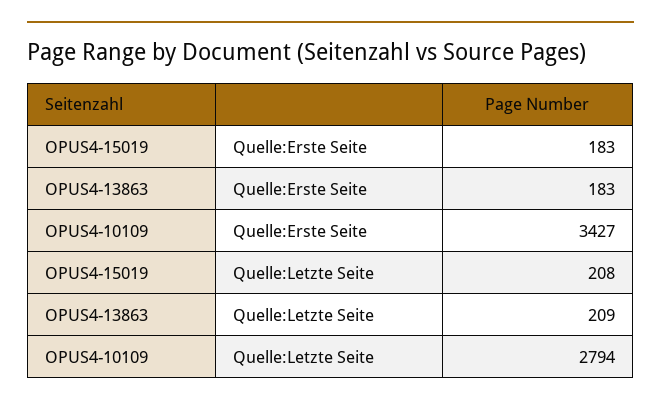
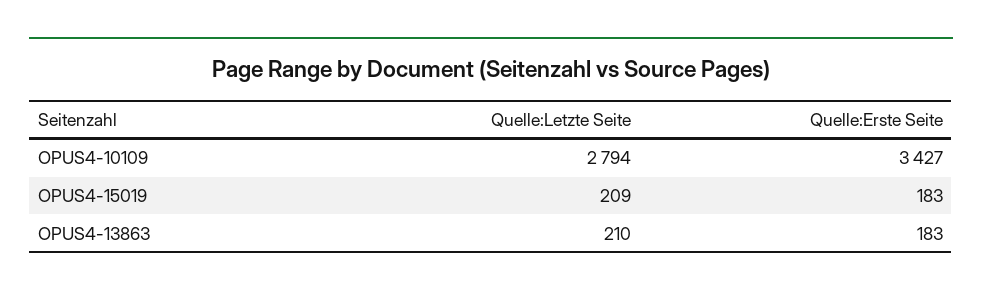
  {
    "OPUS4-15019": {
      "Quelle:Erste Seite": 183,
-     "Quelle:Letzte Seite": 208
+     "Quelle:Letzte Seite": 209
    },
    "OPUS4-13863": {
      "Quelle:Erste Seite": 183,
-     "Quelle:Letzte Seite": 209
+     "Quelle:Letzte Seite": 210
    },
    "OPUS4-10109": {
      "Quelle:Erste Seite": 3427,
      "Quelle:Letzte Seite": 2794
    }
  }

